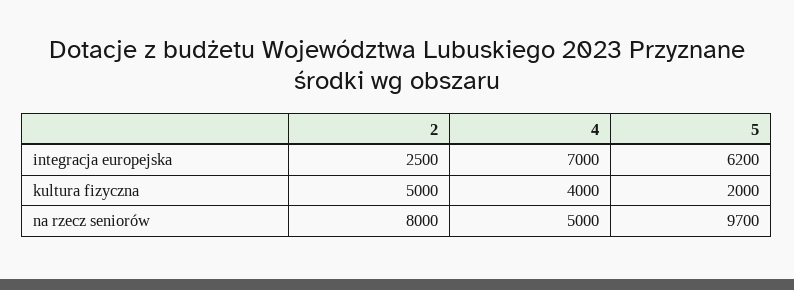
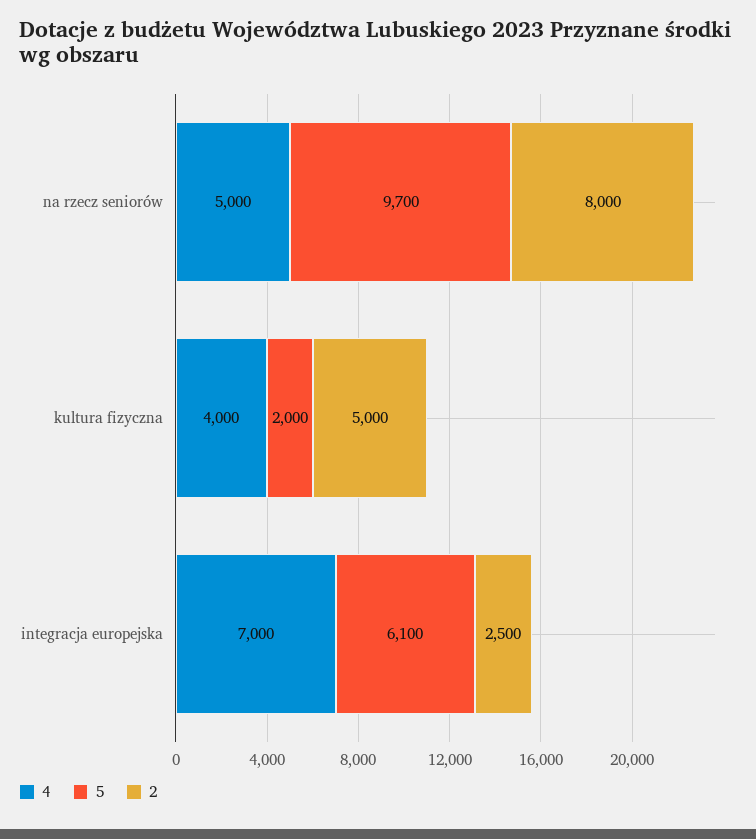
  {
    "2": {
      "integracja europejska": 2500,
      "kultura fizyczna": 5000,
      "na rzecz seniorów": 8000
    },
    "4": {
      "integracja europejska": 7000,
      "kultura fizyczna": 4000,
      "na rzecz seniorów": 5000
    },
    "5": {
-     "integracja europejska": 6200,
+     "integracja europejska": 6100,
      "kultura fizyczna": 2000,
      "na rzecz seniorów": 9700
    }
  }

